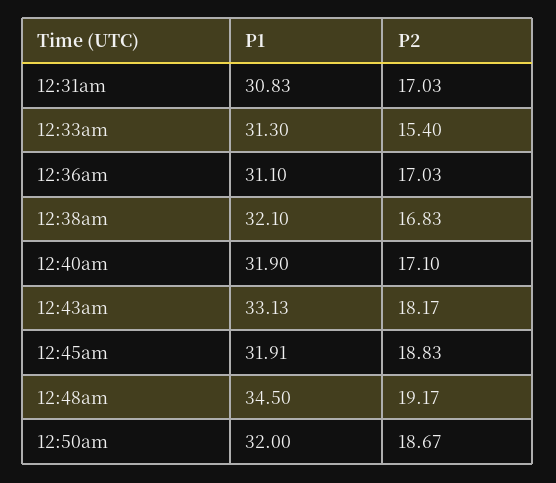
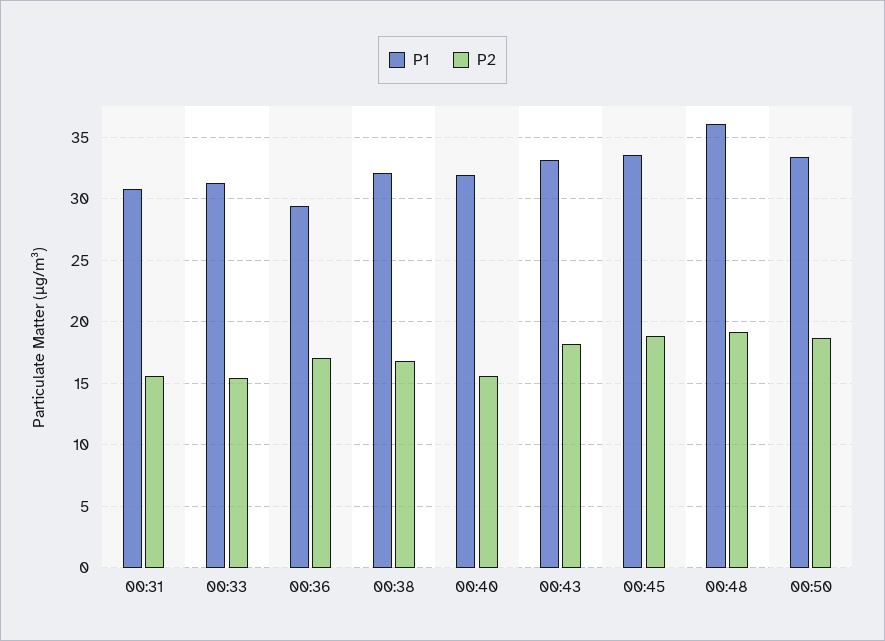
  {
    "P1": {
      "12:31am": 30.83,
      "12:33am": 31.3,
-     "12:36am": 31.1,
+     "12:36am": 29.5,
      "12:38am": 32.1,
      "12:40am": 31.9,
      "12:43am": 33.13,
-     "12:45am": 31.91,
+     "12:45am": 33.5,
-     "12:48am": 34.5,
+     "12:48am": 36,
-     "12:50am": 32
+     "12:50am": 33.5
    },
    "P2": {
-     "12:31am": 17.03,
+     "12:31am": 15.5,
      "12:33am": 15.4,
      "12:36am": 17.03,
      "12:38am": 16.83,
-     "12:40am": 17.1,
+     "12:40am": 15.5,
      "12:43am": 18.17,
      "12:45am": 18.83,
      "12:48am": 19.17,
      "12:50am": 18.67
    }
  }

